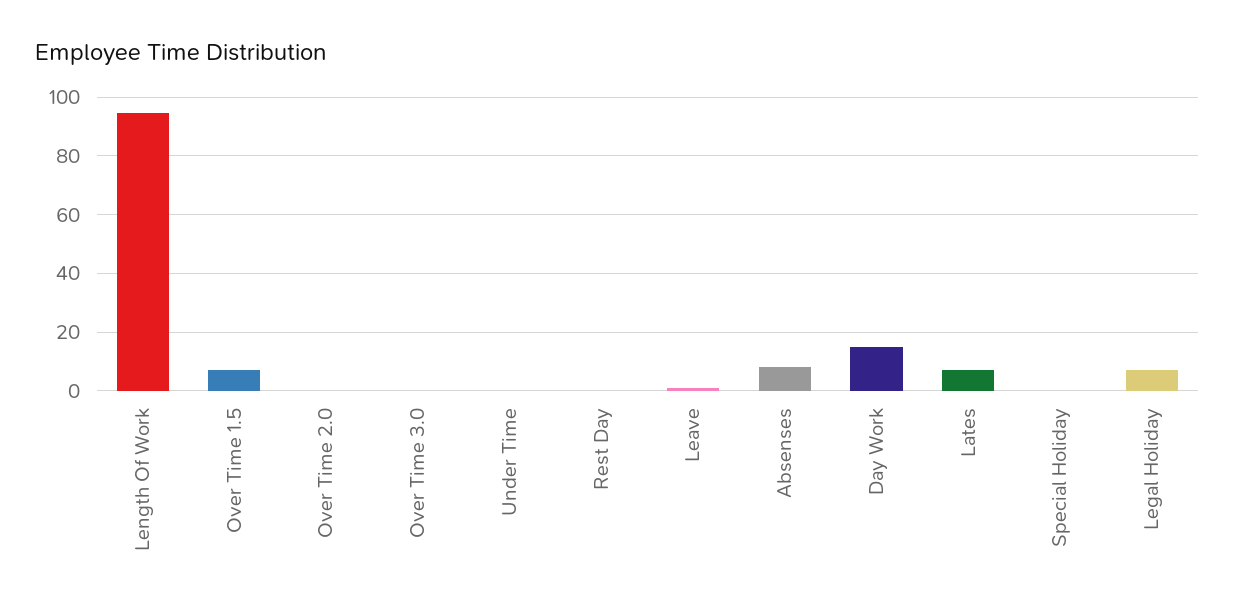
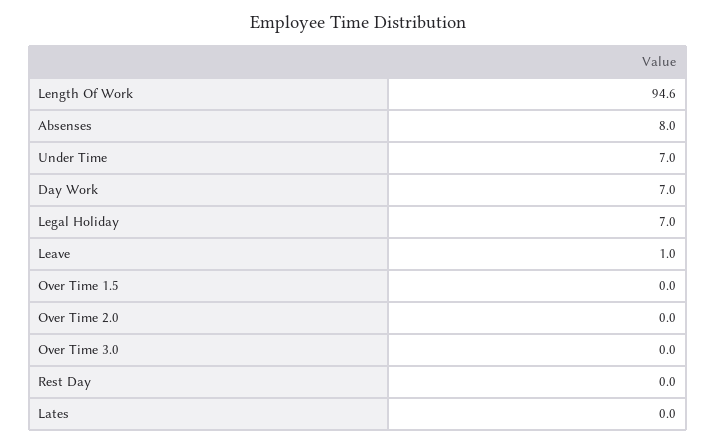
  {
    "Length Of Work": 94.6,
-   "Over Time 1.5": 7.5,
+   "Over Time 1.5": 0,
    "Over Time 2.0": 0,
    "Over Time 3.0": 0,
-   "Under Time": 0,
+   "Under Time": 7,
    "Rest Day": 0,
    "Leave": 1,
    "Absenses": 8,
-   "Day Work": 15,
+   "Day Work": 7,
-   "Lates": 7.5,
+   "Lates": 0,
-   "Special Holiday": 0,
    "Legal Holiday": 7
  }

